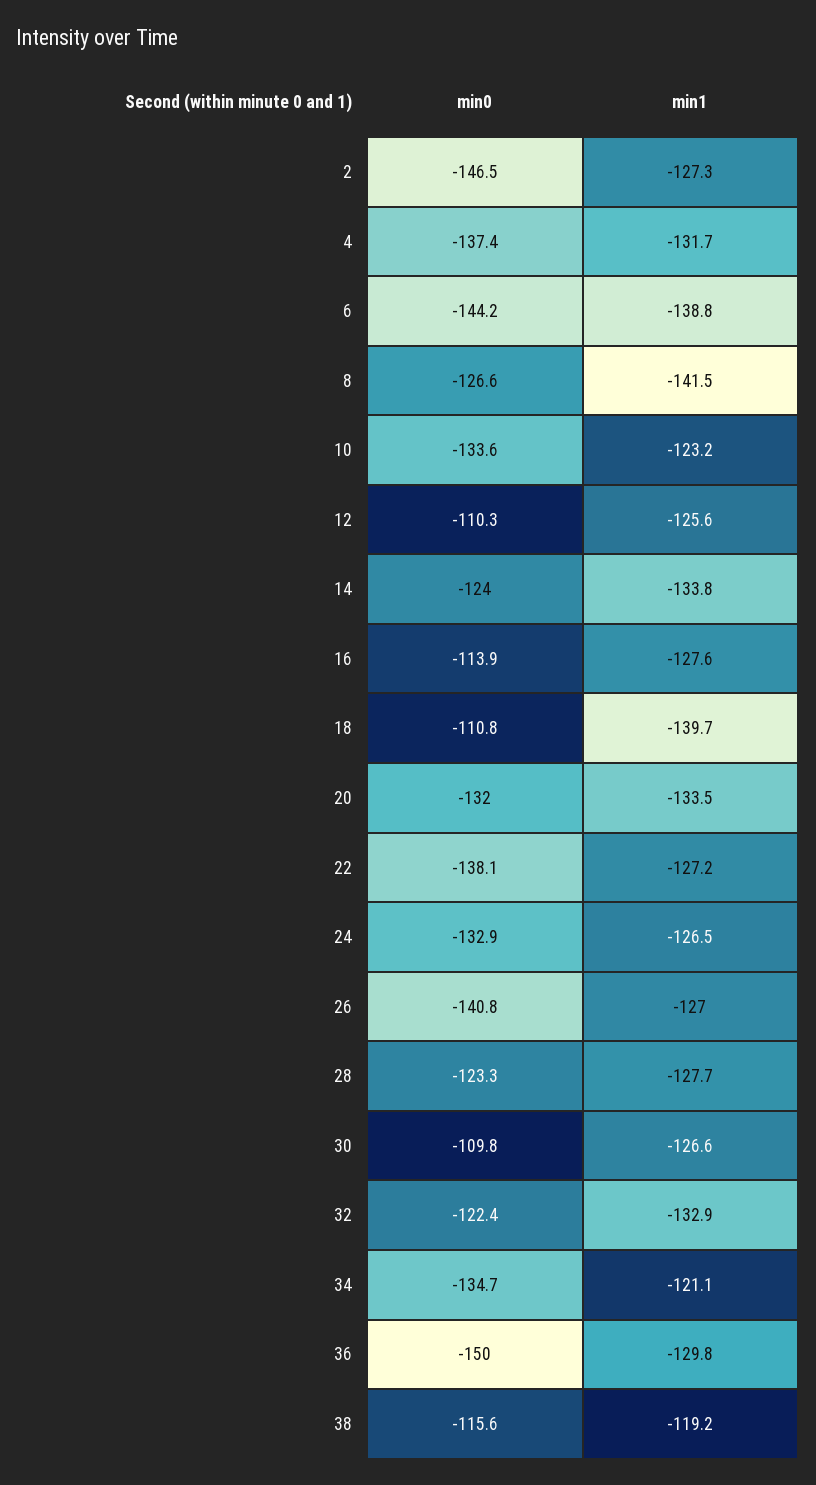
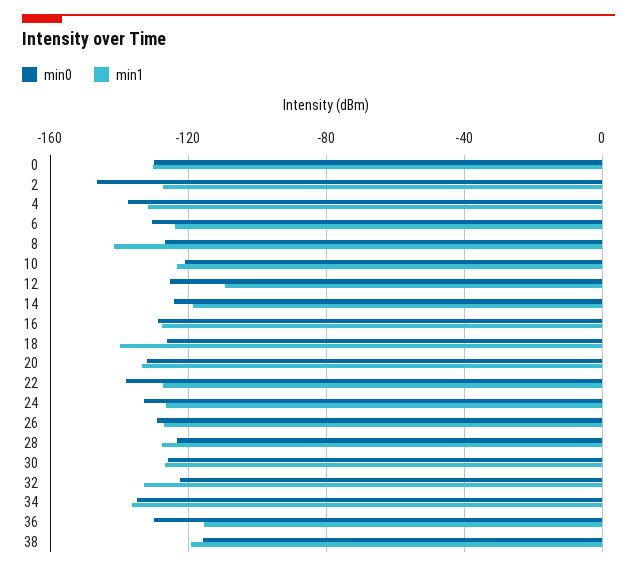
  {
    "min0": {
      "2": -146.5,
      "4": -137.4,
-     "6": -144.2,
+     "6": -130,
      "8": -126.6,
-     "10": -133.6,
+     "10": -120,
-     "12": -110.3,
+     "12": -125,
      "14": -124,
-     "16": -113.9,
+     "16": -130,
-     "18": -110.8,
+     "18": -125,
      "20": -132,
      "22": -138.1,
      "24": -132.9,
-     "26": -140.8,
+     "26": -130,
      "28": -123.3,
-     "30": -109.8,
+     "30": -125,
      "32": -122.4,
      "34": -134.7,
-     "36": -150,
+     "36": -130,
-     "38": -115.6
+     "38": -115.6,
+     "0": -130
    },
    "min1": {
      "2": -127.3,
      "4": -131.7,
-     "6": -138.8,
+     "6": -125,
      "8": -141.5,
      "10": -123.2,
-     "12": -125.6,
+     "12": -110,
-     "14": -133.8,
+     "14": -120,
      "16": -127.6,
      "18": -139.7,
      "20": -133.5,
      "22": -127.2,
      "24": -126.5,
      "26": -127,
      "28": -127.7,
      "30": -126.6,
      "32": -132.9,
-     "34": -121.1,
+     "34": -135,
-     "36": -129.8,
+     "36": -115,
-     "38": -119.2
+     "38": -119.2,
+     "0": -130
    }
  }

